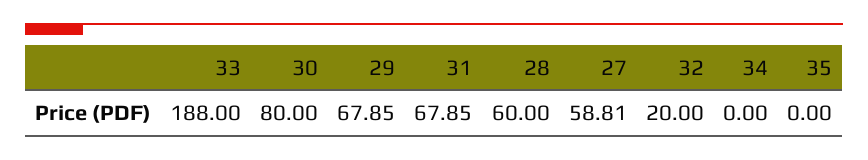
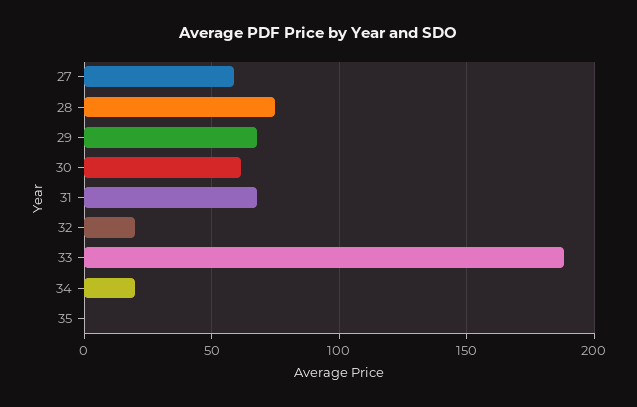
  {
    "33": 188,
-   "30": 80,
+   "30": 60,
    "29": 67.85,
    "31": 67.85,
-   "28": 60,
+   "28": 75,
    "27": 58.81,
    "32": 20,
-   "34": 0,
+   "34": 20,
    "35": 0
  }

